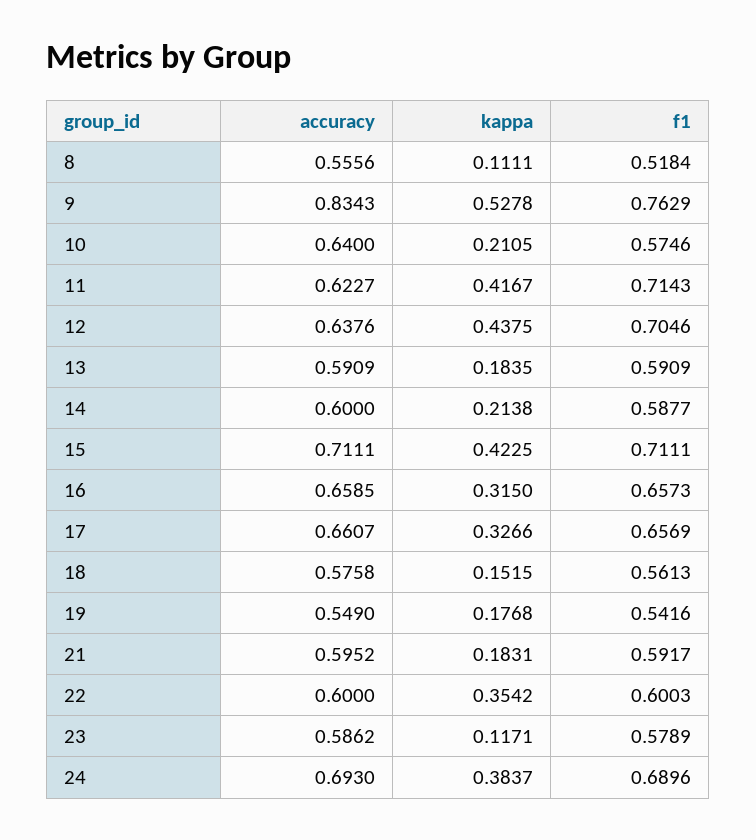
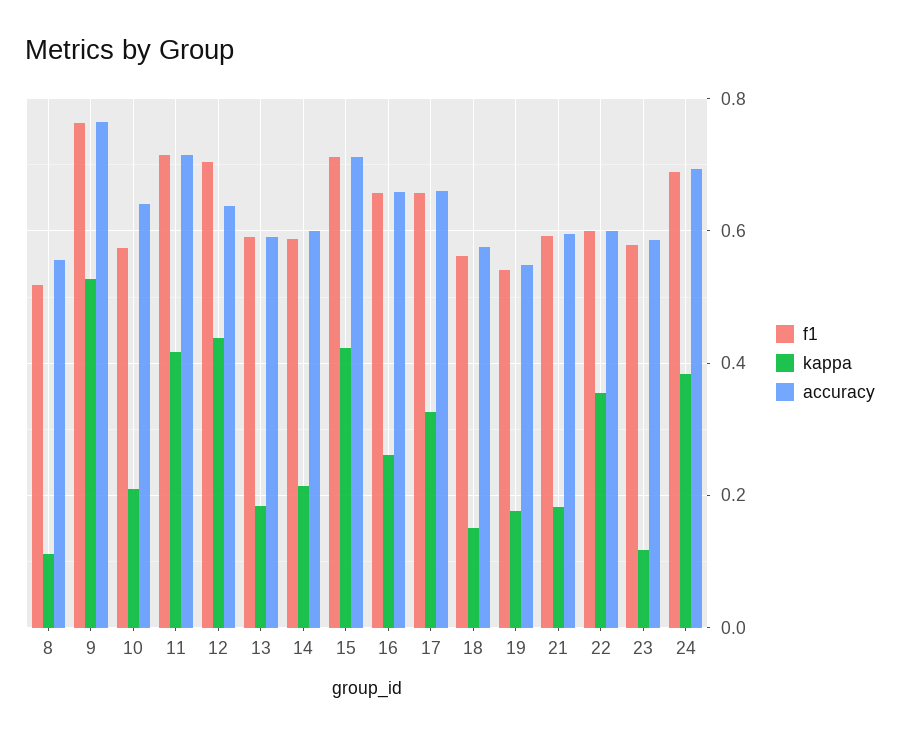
  {
    "accuracy": {
      "8": 0.5556,
-     "9": 0.8343,
+     "9": 0.76,
      "10": 0.64,
-     "11": 0.6227,
+     "11": 0.72,
      "12": 0.6376,
      "13": 0.5909,
      "14": 0.6,
      "15": 0.7111,
      "16": 0.6585,
      "17": 0.6607,
      "18": 0.5758,
      "19": 0.549,
      "21": 0.5952,
      "22": 0.6,
      "23": 0.5862,
      "24": 0.693
    },
    "kappa": {
      "8": 0.1111,
      "9": 0.5278,
      "10": 0.2105,
      "11": 0.4167,
      "12": 0.4375,
      "13": 0.1835,
      "14": 0.2138,
      "15": 0.4225,
-     "16": 0.315,
+     "16": 0.26,
      "17": 0.3266,
      "18": 0.1515,
      "19": 0.1768,
      "21": 0.1831,
      "22": 0.3542,
      "23": 0.1171,
      "24": 0.3837
    },
    "f1": {
      "8": 0.5184,
      "9": 0.7629,
      "10": 0.5746,
      "11": 0.7143,
      "12": 0.7046,
      "13": 0.5909,
      "14": 0.5877,
      "15": 0.7111,
      "16": 0.6573,
      "17": 0.6569,
      "18": 0.5613,
      "19": 0.5416,
      "21": 0.5917,
      "22": 0.6003,
      "23": 0.5789,
      "24": 0.6896
    }
  }

